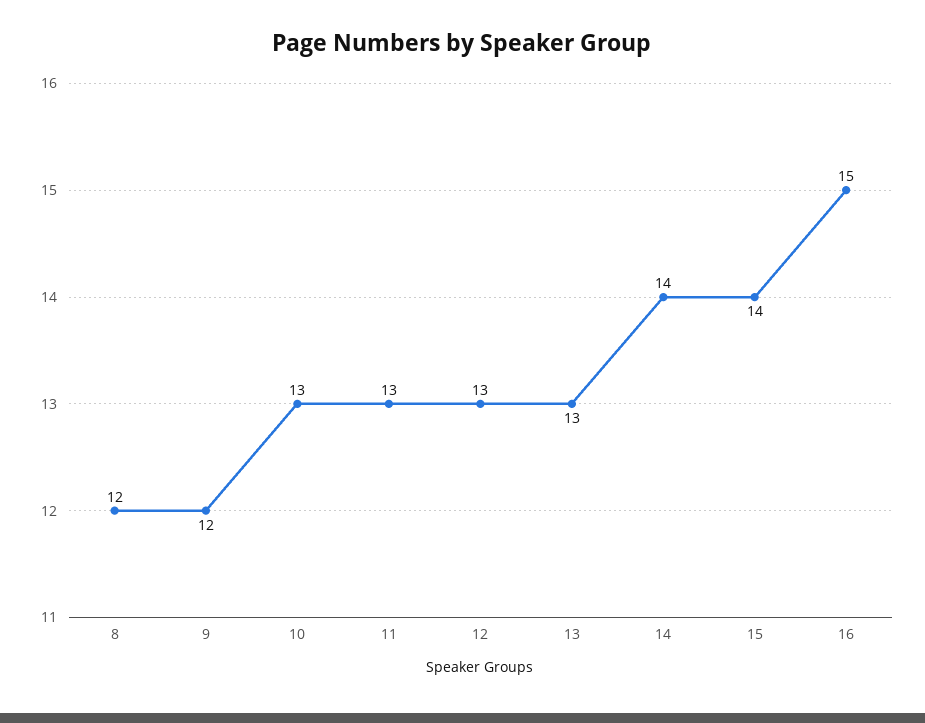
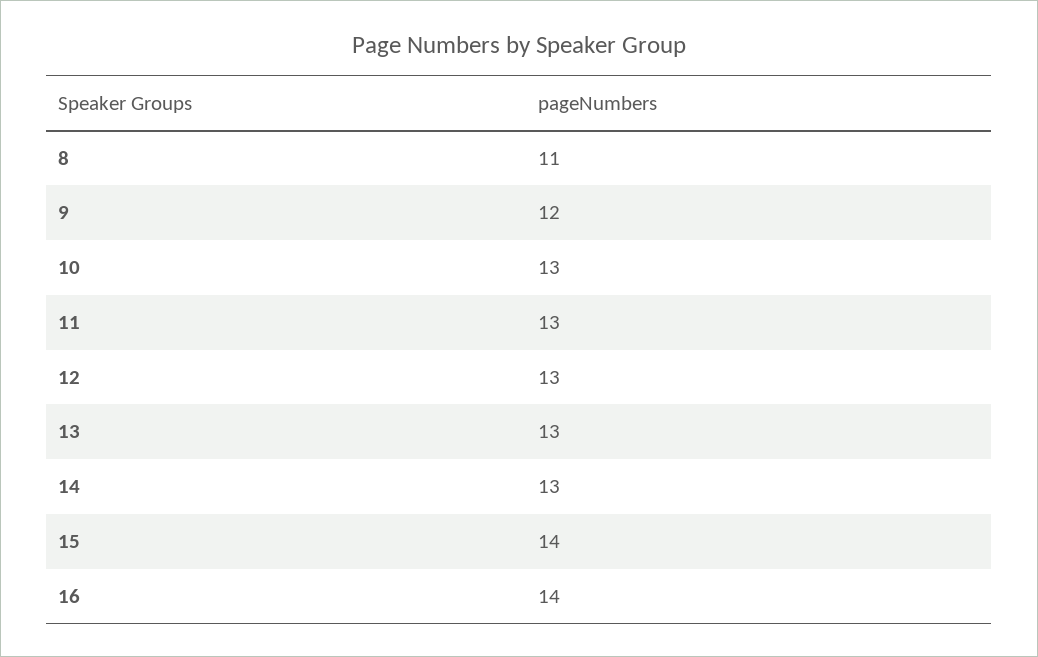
  {
-   "8": 12,
+   "8": 11,
    "9": 12,
    "10": 13,
    "11": 13,
    "12": 13,
    "13": 13,
-   "14": 14,
+   "14": 13,
    "15": 14,
-   "16": 15
+   "16": 14
  }

